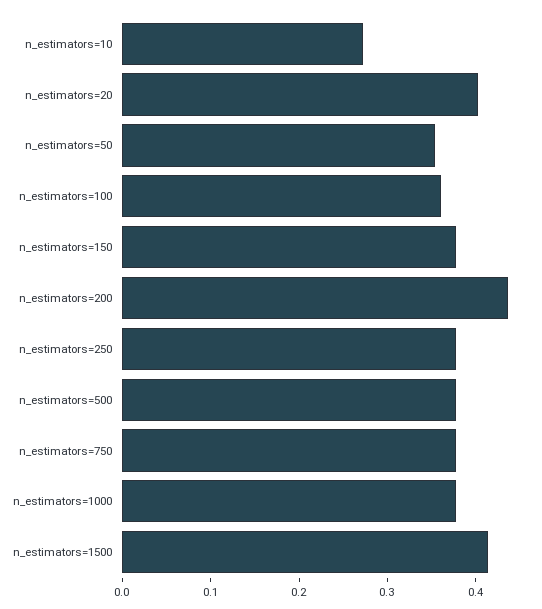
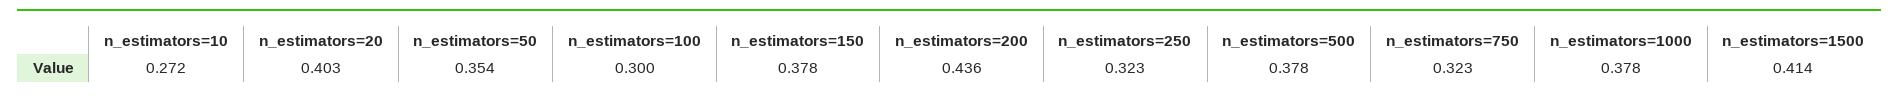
  {
    "n_estimators=10": 0.272,
    "n_estimators=20": 0.403,
    "n_estimators=50": 0.354,
-   "n_estimators=100": 0.36,
+   "n_estimators=100": 0.3,
    "n_estimators=150": 0.378,
    "n_estimators=200": 0.436,
-   "n_estimators=250": 0.38,
+   "n_estimators=250": 0.323,
    "n_estimators=500": 0.378,
-   "n_estimators=750": 0.38,
+   "n_estimators=750": 0.323,
    "n_estimators=1000": 0.378,
    "n_estimators=1500": 0.414
  }

